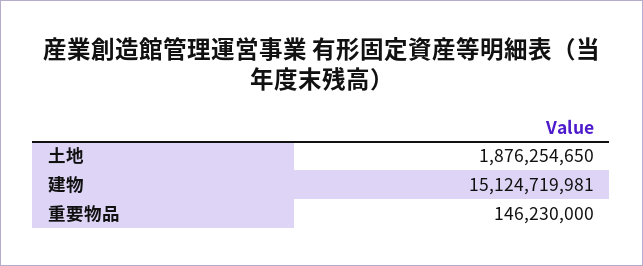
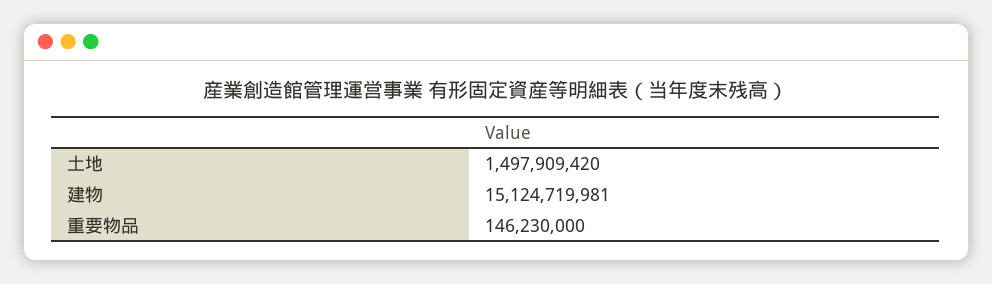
  {
-   "土地": 1876254650,
+   "土地": 1497909420,
    "建物": 15124719981,
    "重要物品": 146230000
  }

